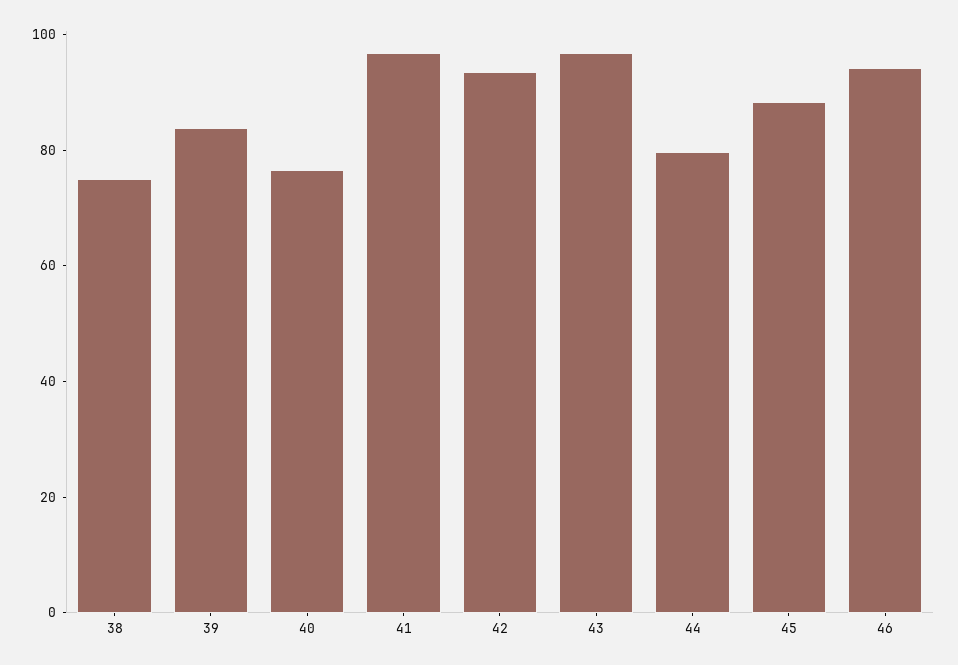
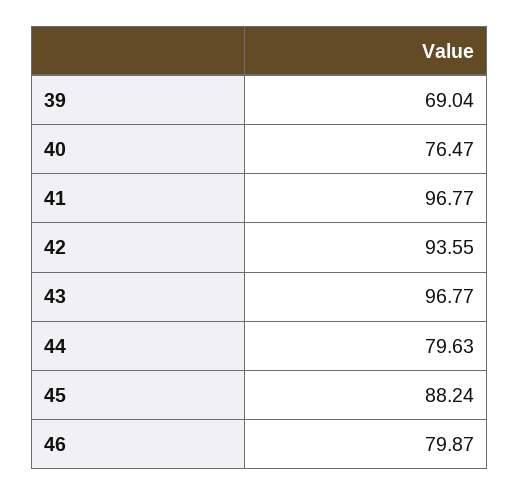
  {
-   "38": 75,
-   "39": 85,
+   "39": 69.04,
    "40": 76.47,
    "41": 96.77,
    "42": 93.55,
    "43": 96.77,
    "44": 79.63,
    "45": 88.24,
-   "46": 95
+   "46": 79.87
  }

